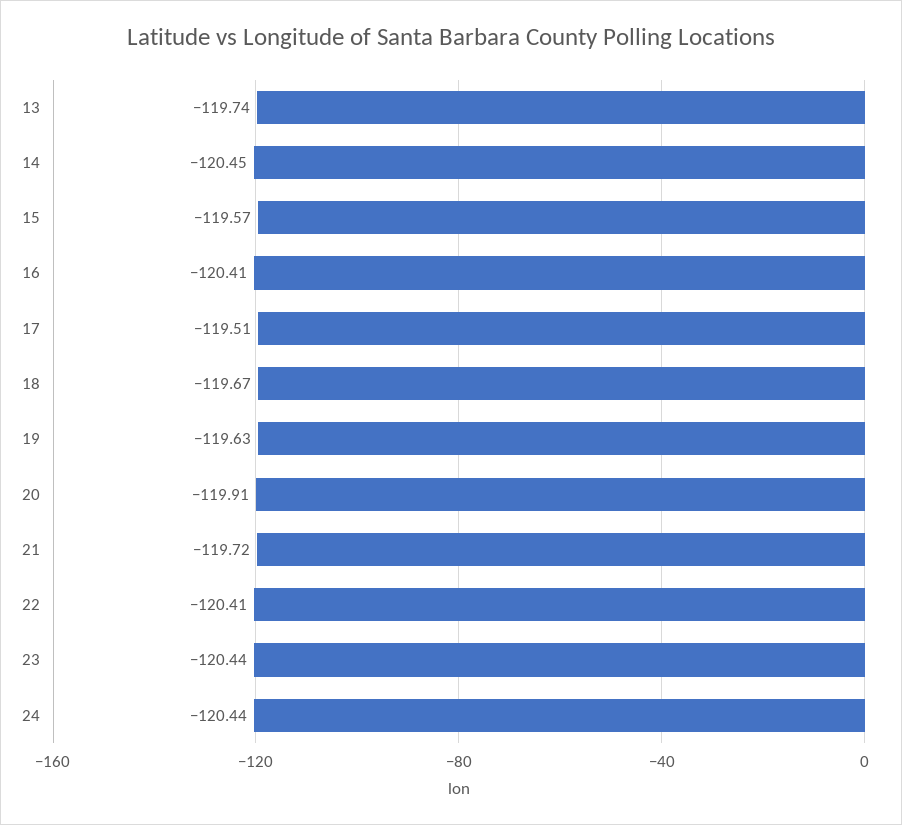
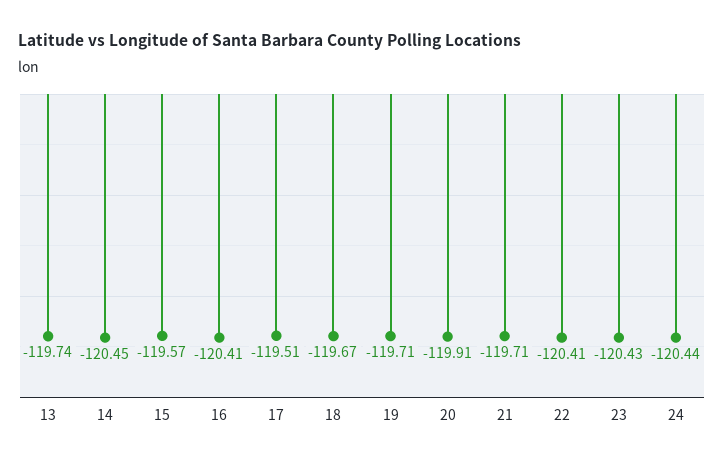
  {
    "13": -119.74,
    "14": -120.45,
    "15": -119.57,
    "16": -120.41,
    "17": -119.51,
    "18": -119.67,
-   "19": -119.63,
+   "19": -119.71,
    "20": -119.91,
-   "21": -119.72,
+   "21": -119.71,
    "22": -120.41,
-   "23": -120.44,
+   "23": -120.43,
    "24": -120.44
  }

